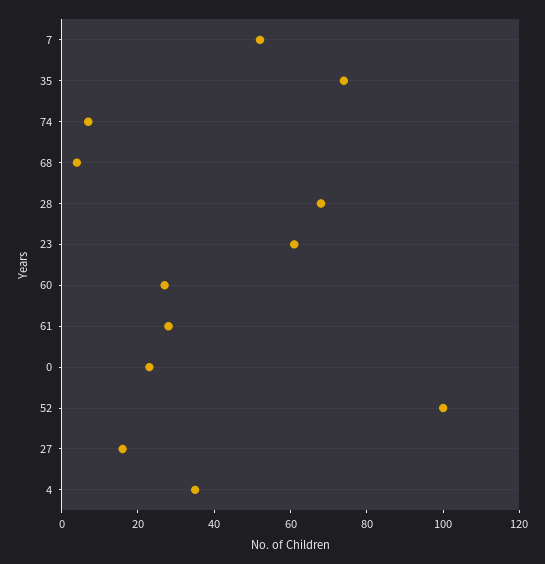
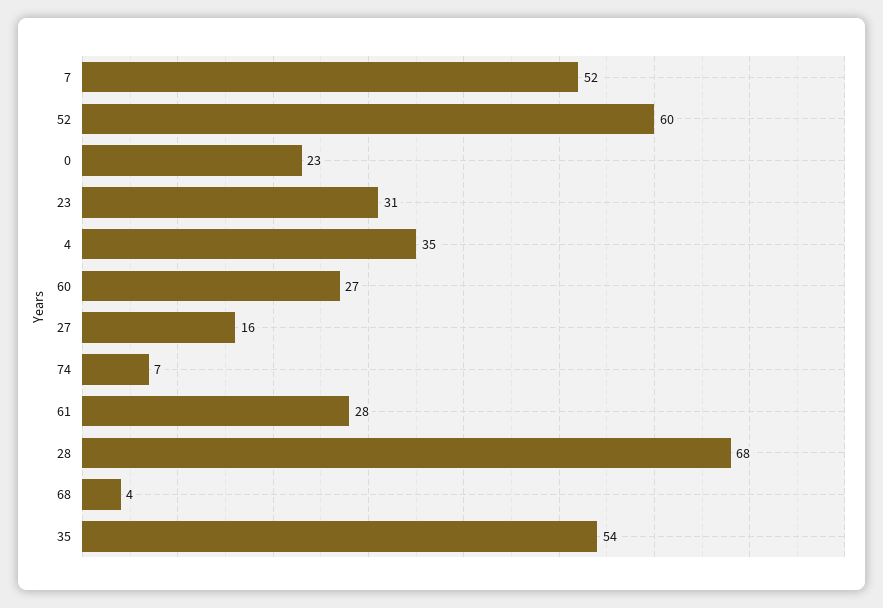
  {
    "7": 52,
-   "35": 75,
+   "35": 54,
    "74": 7,
    "68": 4,
    "28": 68,
-   "23": 60,
+   "23": 31,
    "60": 27,
    "61": 28,
    "0": 23,
-   "52": 100,
+   "52": 60,
    "27": 16,
    "4": 35
  }

